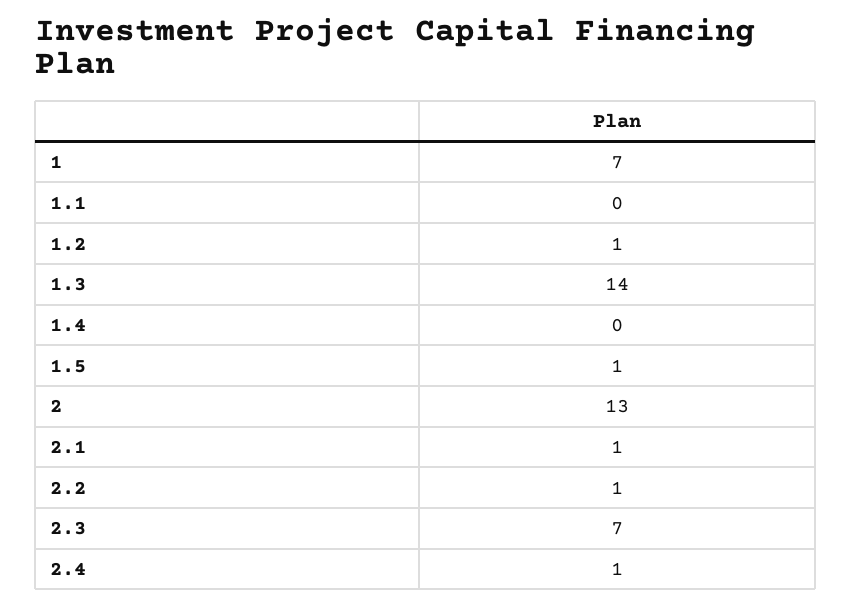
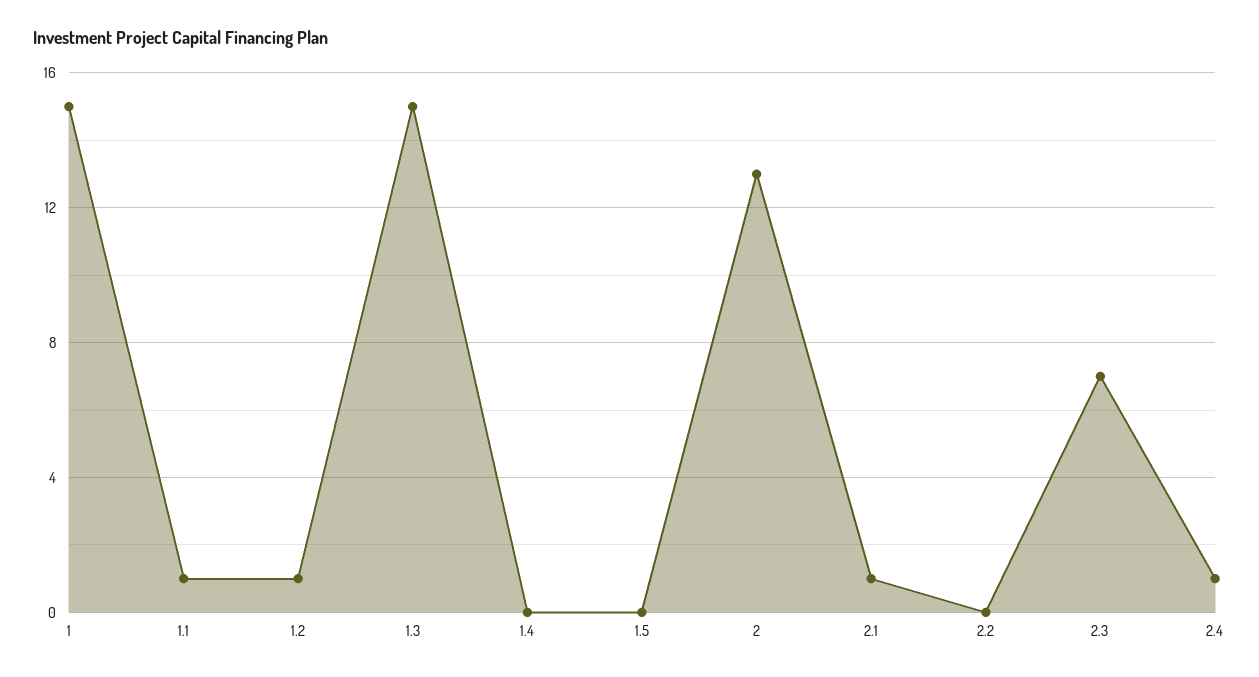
  {
-   "1": 7,
+   "1": 15,
-   "1.1": 0,
+   "1.1": 1,
    "1.2": 1,
-   "1.3": 14,
+   "1.3": 15,
    "1.4": 0,
-   "1.5": 1,
+   "1.5": 0,
    "2": 13,
    "2.1": 1,
-   "2.2": 1,
+   "2.2": 0,
    "2.3": 7,
    "2.4": 1
  }

